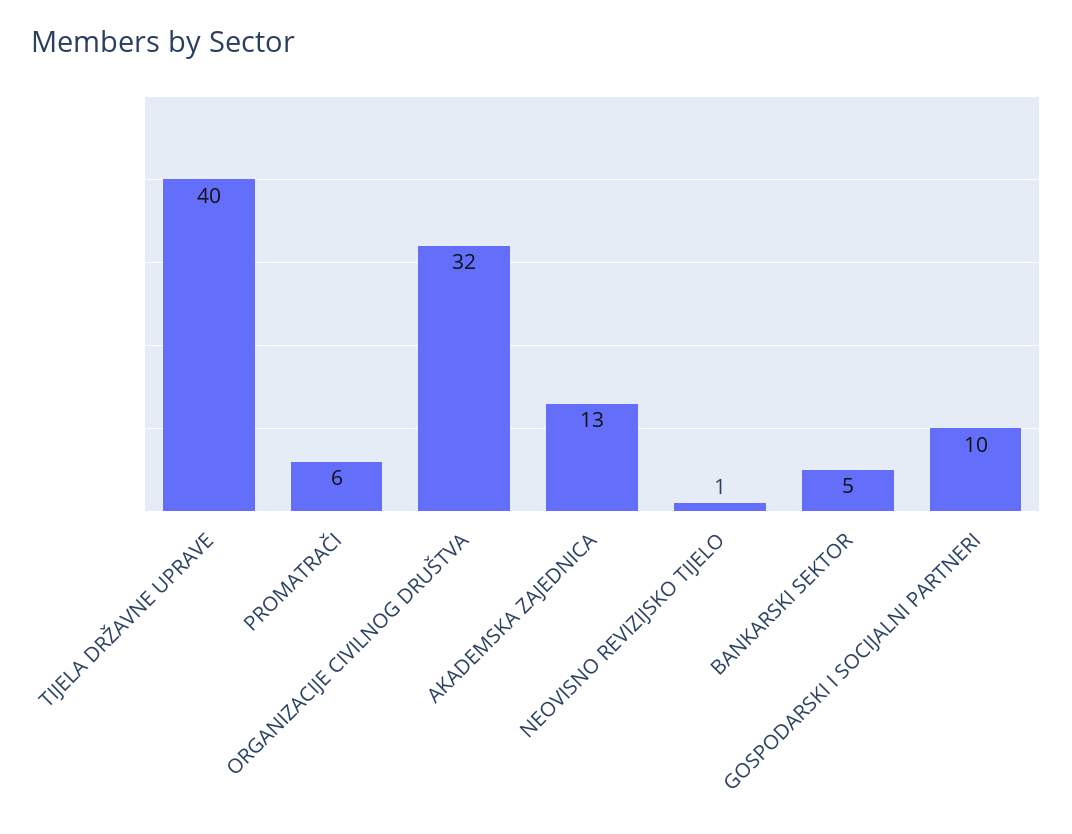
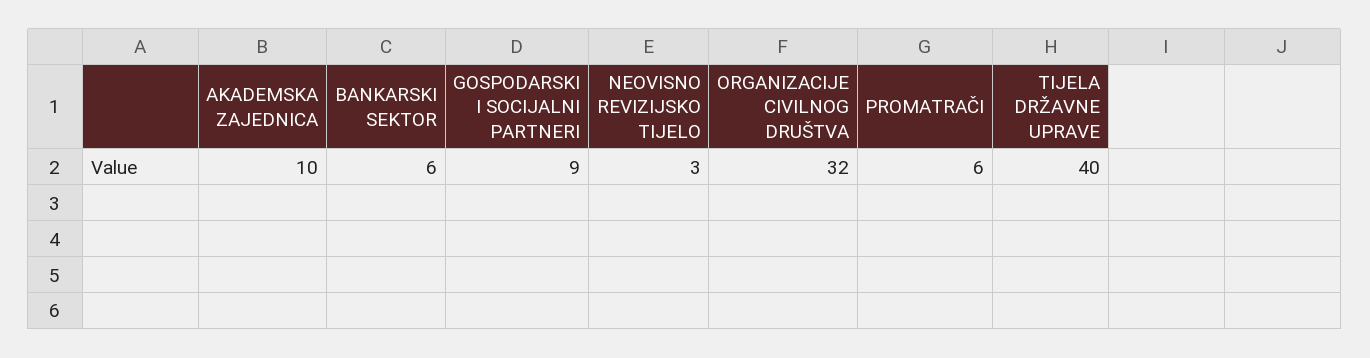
  {
    "TIJELA DRŽAVNE UPRAVE": 40,
    "PROMATRAČI": 6,
    "ORGANIZACIJE CIVILNOG DRUŠTVA": 32,
-   "AKADEMSKA ZAJEDNICA": 13,
+   "AKADEMSKA ZAJEDNICA": 10,
-   "NEOVISNO REVIZIJSKO TIJELO": 1,
+   "NEOVISNO REVIZIJSKO TIJELO": 3,
-   "BANKARSKI SEKTOR": 5,
+   "BANKARSKI SEKTOR": 6,
-   "GOSPODARSKI I SOCIJALNI PARTNERI": 10
+   "GOSPODARSKI I SOCIJALNI PARTNERI": 9
  }

